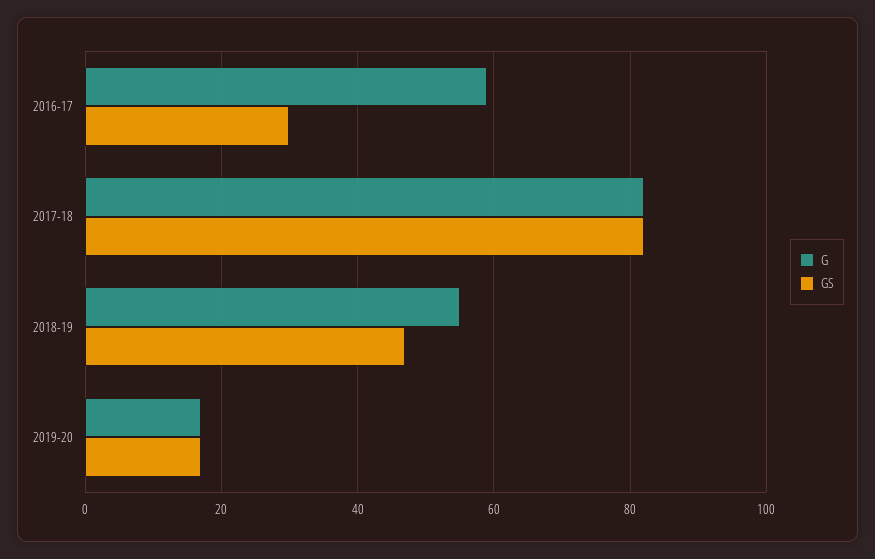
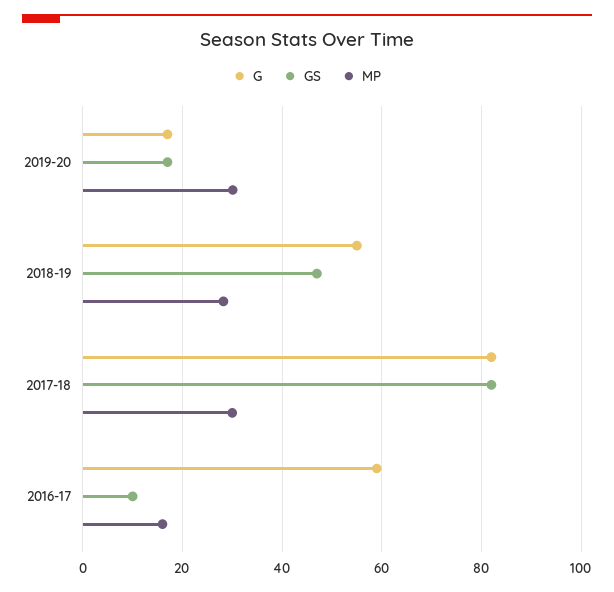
  {
    "G": {
      "2016-17": 60,
      "2017-18": 82,
      "2018-19": 56,
      "2019-20": 18
    },
    "GS": {
-     "2016-17": 30,
+     "2016-17": 10,
      "2017-18": 82,
      "2018-19": 48,
      "2019-20": 18
-   }
+   },
+   "MP": {
+     "2019-20": 30,
+     "2018-19": 28,
+     "2017-18": 30,
+     "2016-17": 16
+   }
  }

